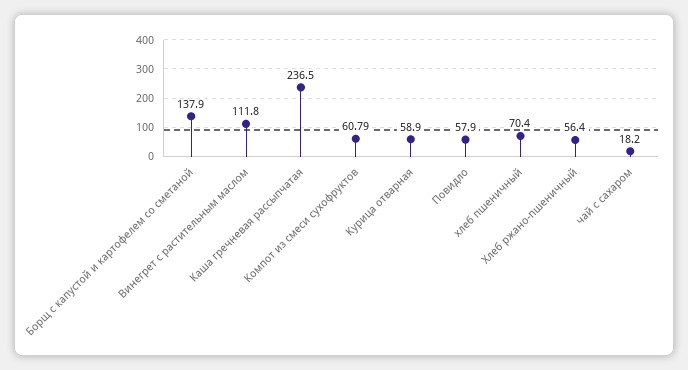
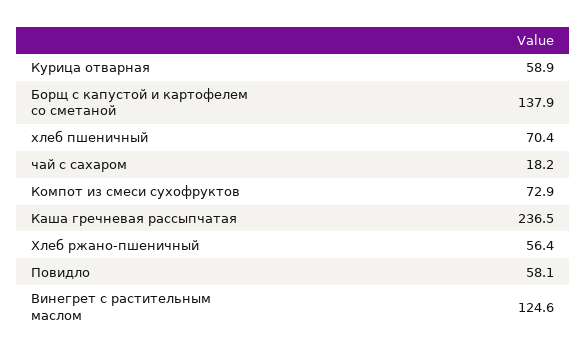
  {
    "Борщ с капустой и картофелем со сметаной": 137.9,
-   "Винегрет с растительным маслом": 111.8,
+   "Винегрет с растительным маслом": 124.6,
    "Каша гречневая рассыпчатая": 236.5,
-   "Компот из смеси сухофруктов": 60.79,
+   "Компот из смеси сухофруктов": 72.9,
    "Курица отварная": 58.9,
-   "Повидло": 57.9,
+   "Повидло": 58.1,
    "хлеб пшеничный": 70.4,
    "Хлеб ржано-пшеничный": 56.4,
    "чай с сахаром": 18.2
  }

